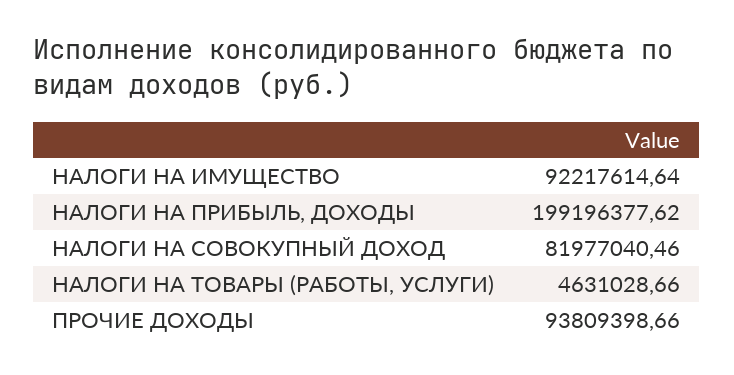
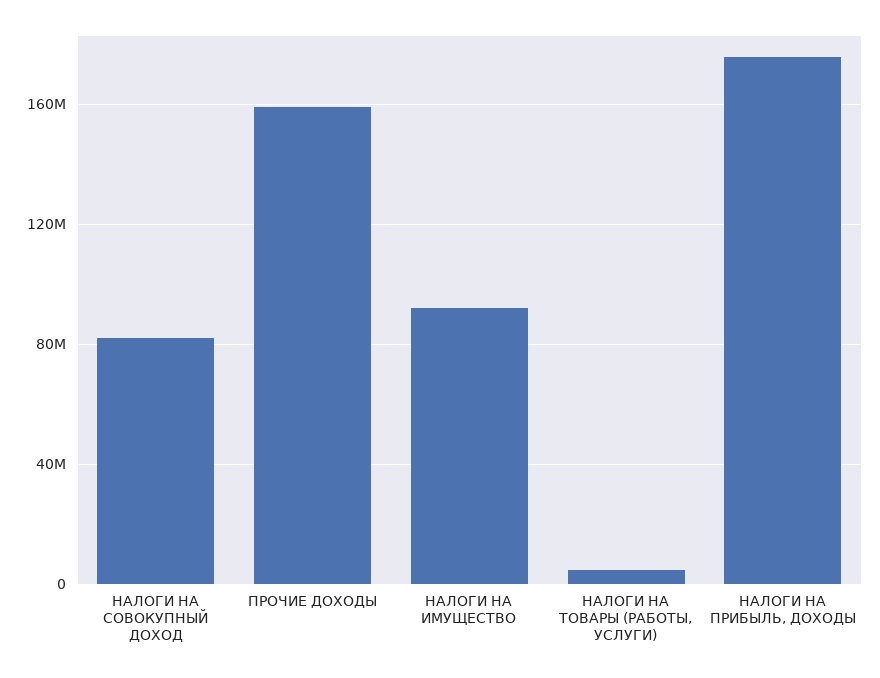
  {
    "НАЛОГИ НА ИМУЩЕСТВО": 92217614.64,
-   "НАЛОГИ НА ПРИБЫЛЬ, ДОХОДЫ": 199196377.62,
+   "НАЛОГИ НА ПРИБЫЛЬ, ДОХОДЫ": 175000000,
    "НАЛОГИ НА СОВОКУПНЫЙ ДОХОД": 81977040.46,
    "НАЛОГИ НА ТОВАРЫ (РАБОТЫ, УСЛУГИ)": 4631028.66,
-   "ПРОЧИЕ ДОХОДЫ": 93809398.66
+   "ПРОЧИЕ ДОХОДЫ": 160000000
  }

